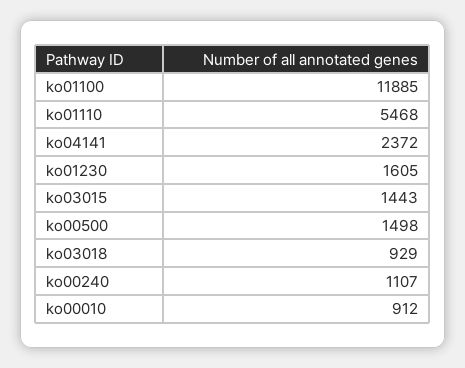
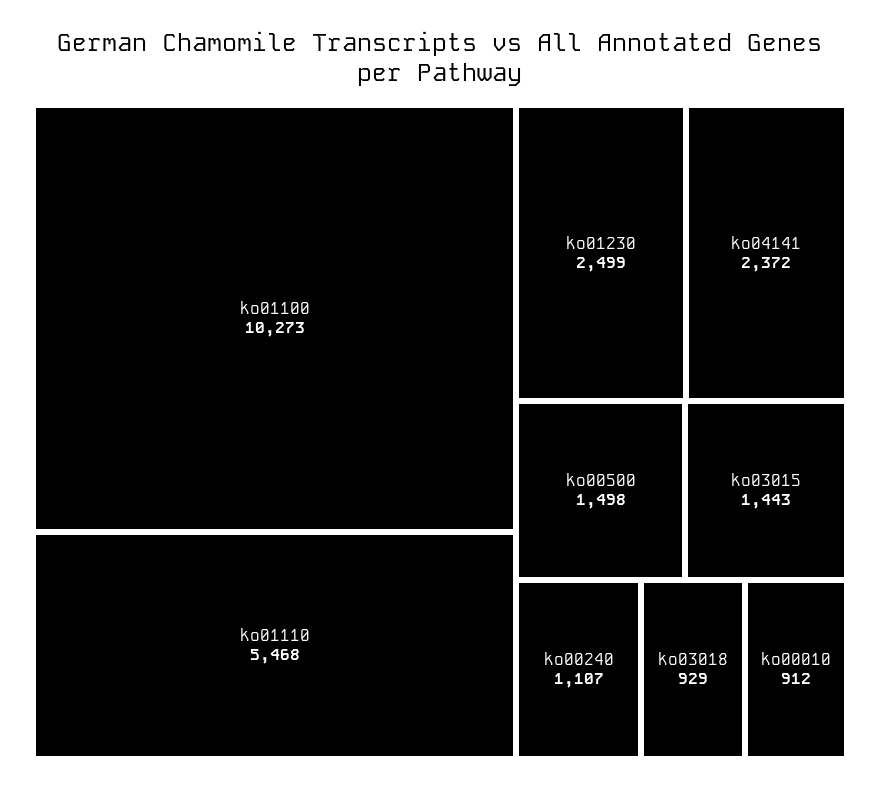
  {
-   "ko01100": 11885,
+   "ko01100": 10273,
    "ko01110": 5468,
    "ko04141": 2372,
-   "ko01230": 1605,
+   "ko01230": 2499,
    "ko03015": 1443,
    "ko00500": 1498,
    "ko03018": 929,
    "ko00240": 1107,
    "ko00010": 912
  }

